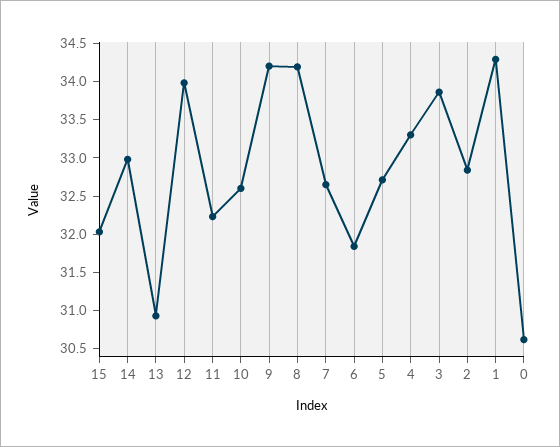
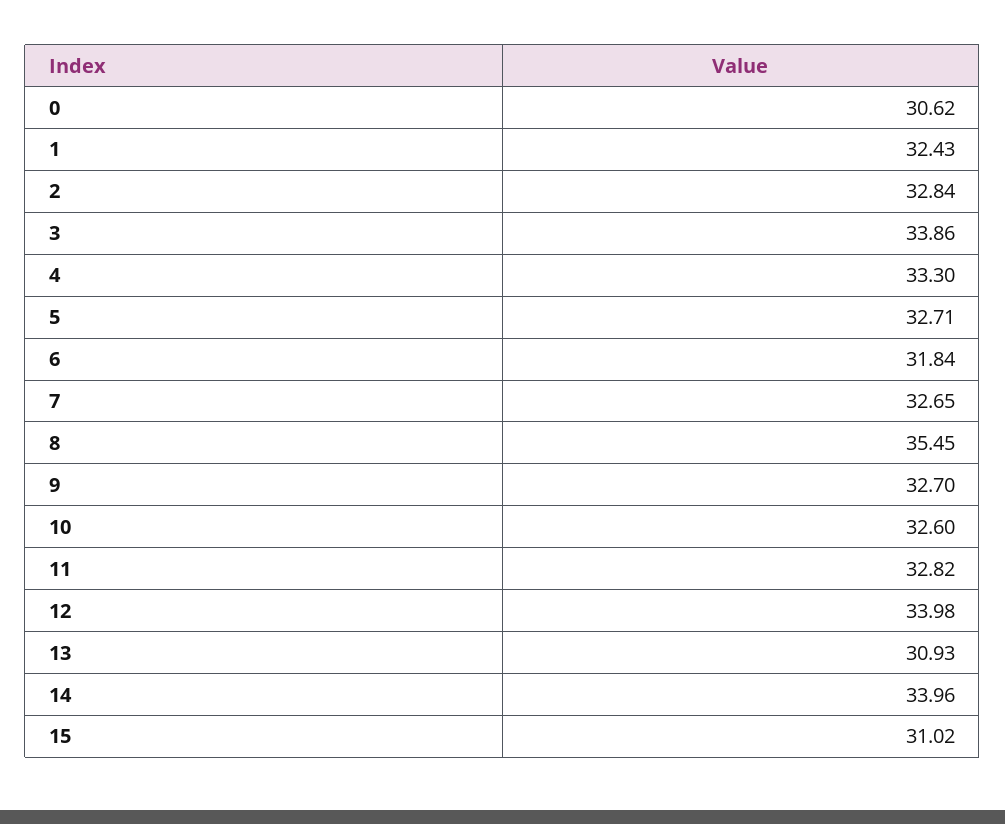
  {
-   "15": 32,
+   "15": 31.02,
-   "14": 33,
+   "14": 33.96,
    "13": 30.93,
    "12": 33.98,
-   "11": 32.25,
+   "11": 32.82,
    "10": 32.6,
-   "9": 34.25,
+   "9": 32.7,
-   "8": 34.25,
+   "8": 35.45,
    "7": 32.65,
    "6": 31.84,
    "5": 32.71,
    "4": 33.3,
    "3": 33.86,
    "2": 32.84,
-   "1": 34.25,
+   "1": 32.43,
    "0": 30.62
  }

